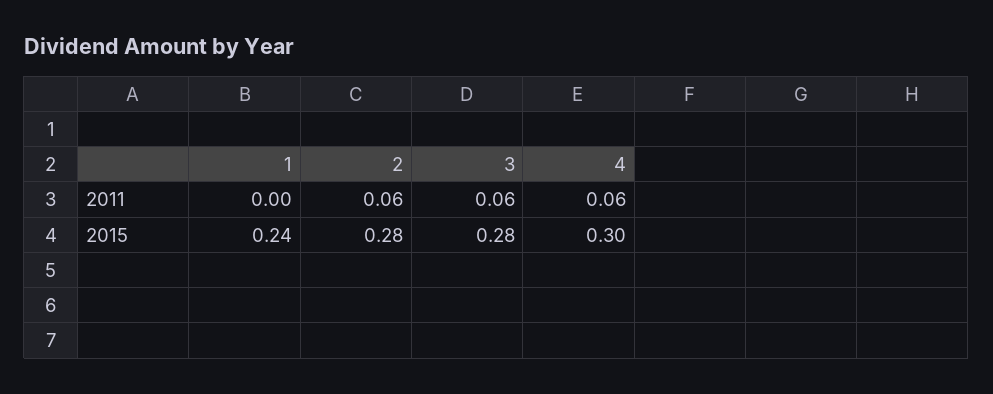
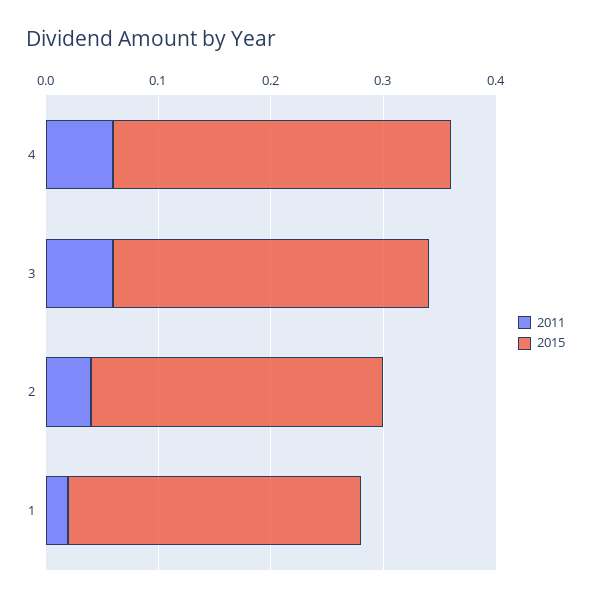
  {
    "2011": {
-     "1": 0,
+     "1": 0.02,
-     "2": 0.06,
+     "2": 0.04,
      "3": 0.06,
      "4": 0.06
    },
    "2015": {
-     "1": 0.24,
+     "1": 0.26,
-     "2": 0.28,
+     "2": 0.26,
      "3": 0.28,
      "4": 0.3
    }
  }

